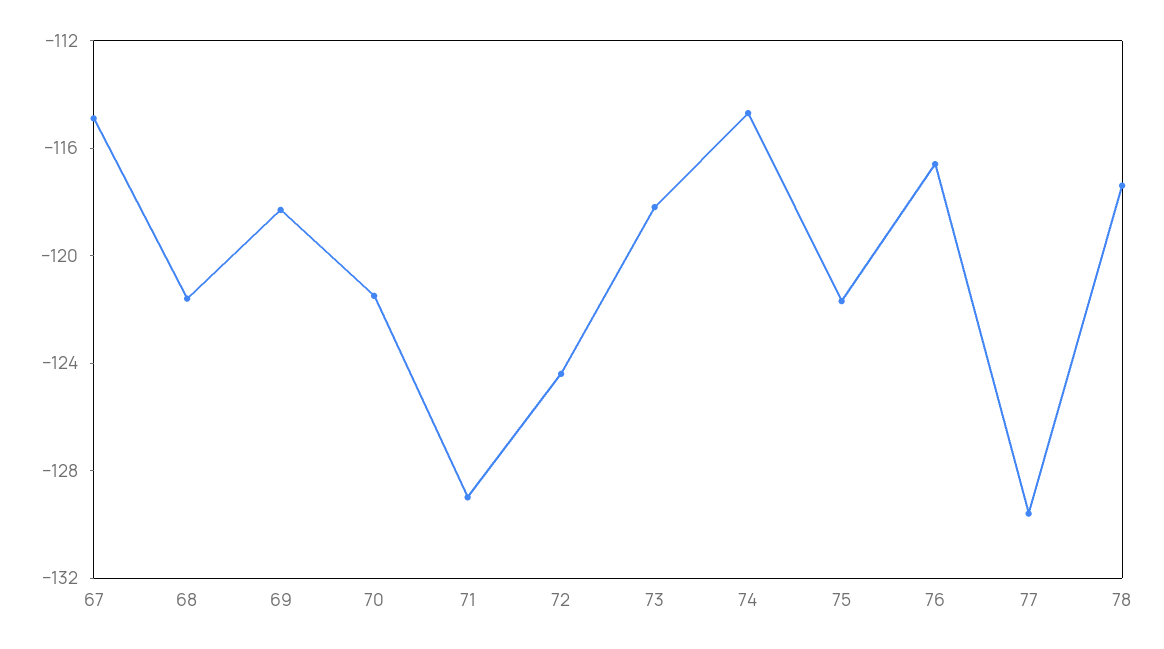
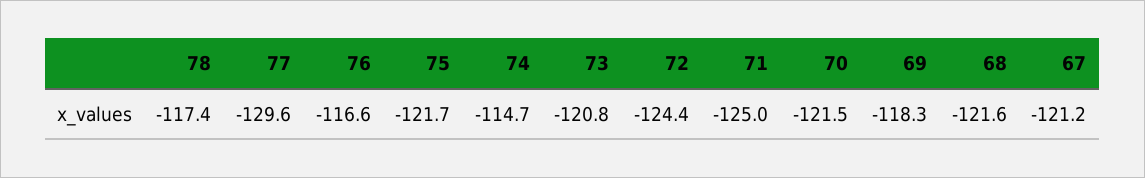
  {
-   "67": -115,
+   "67": -121.2,
    "68": -121.6,
    "69": -118.3,
    "70": -121.5,
-   "71": -129,
+   "71": -125,
    "72": -124.4,
-   "73": -118,
+   "73": -120.8,
    "74": -114.7,
    "75": -121.7,
    "76": -116.6,
    "77": -129.6,
    "78": -117.4
  }

